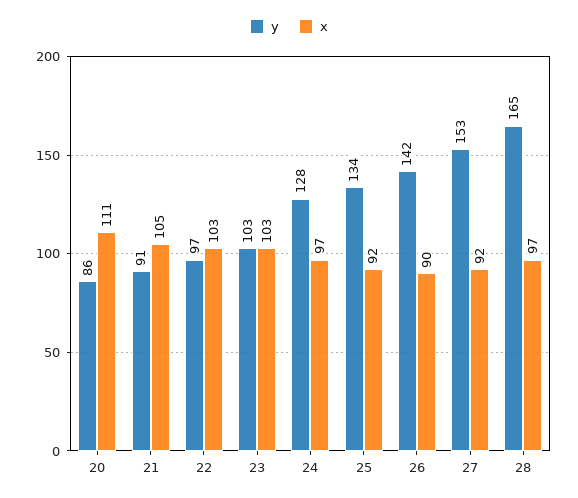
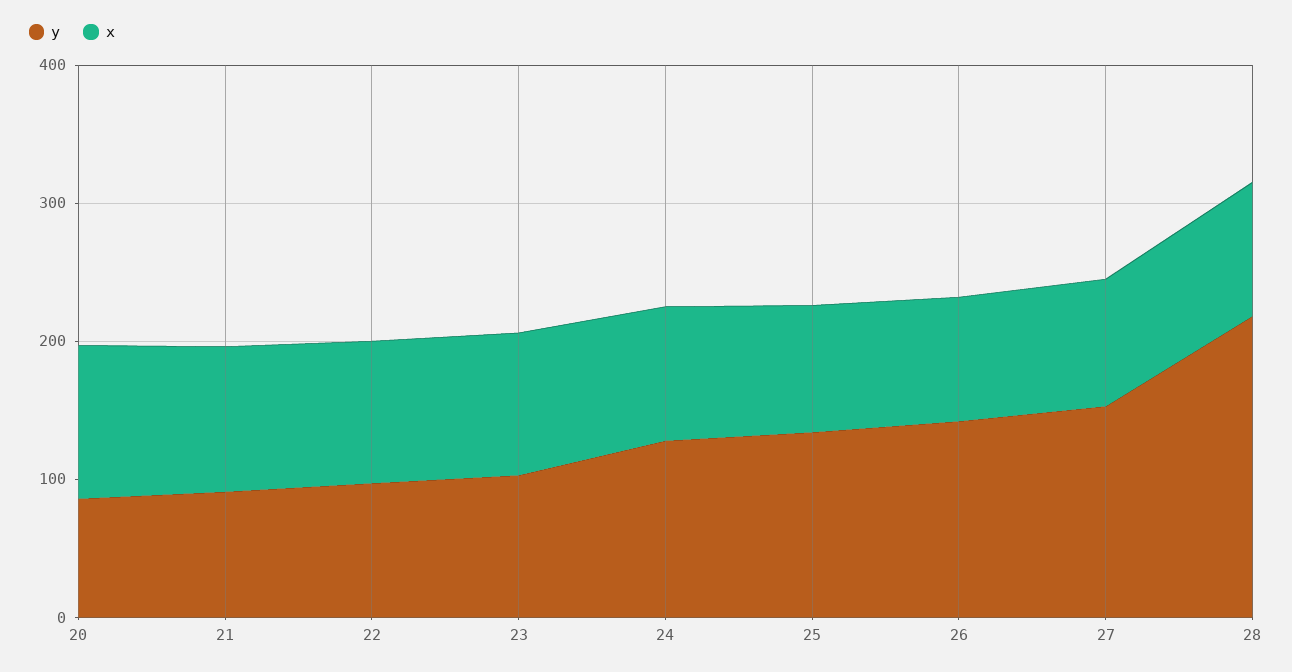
  {
    "y": {
      "20": 86,
      "21": 91,
      "22": 97,
      "23": 103,
      "24": 128,
      "25": 134,
      "26": 142,
      "27": 153,
-     "28": 165
+     "28": 220
    },
    "x": {
      "20": 111,
      "21": 105,
      "22": 103,
      "23": 103,
      "24": 97,
      "25": 92,
      "26": 90,
      "27": 92,
      "28": 97
    }
  }

